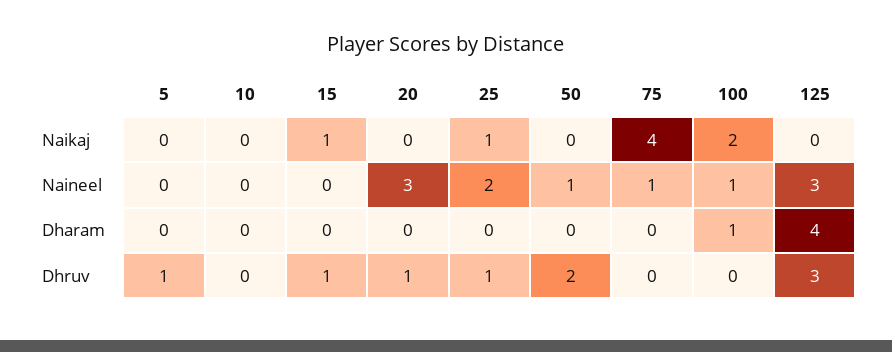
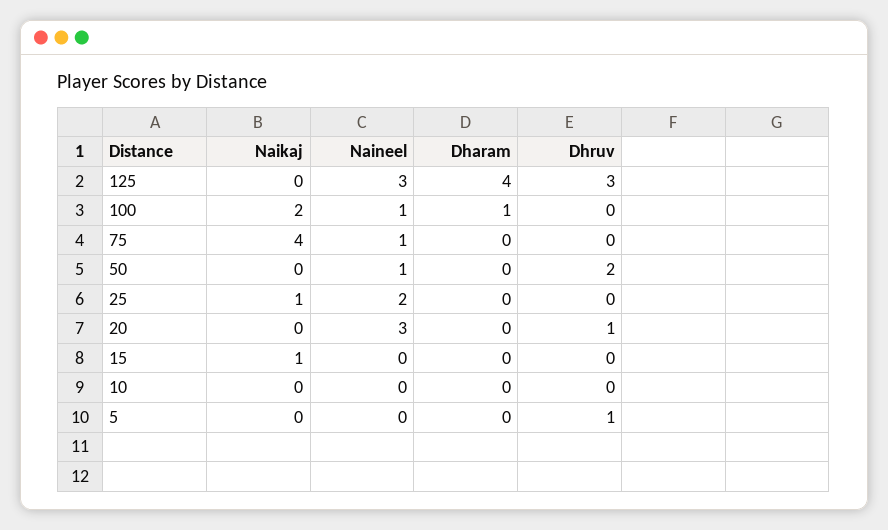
  {
    "5": {
      "Naikaj": 0,
      "Naineel": 0,
      "Dharam": 0,
      "Dhruv": 1
    },
    "10": {
      "Naikaj": 0,
      "Naineel": 0,
      "Dharam": 0,
      "Dhruv": 0
    },
    "15": {
      "Naikaj": 1,
      "Naineel": 0,
      "Dharam": 0,
-     "Dhruv": 1
+     "Dhruv": 0
    },
    "20": {
      "Naikaj": 0,
      "Naineel": 3,
      "Dharam": 0,
      "Dhruv": 1
    },
    "25": {
      "Naikaj": 1,
      "Naineel": 2,
      "Dharam": 0,
-     "Dhruv": 1
+     "Dhruv": 0
    },
    "50": {
      "Naikaj": 0,
      "Naineel": 1,
      "Dharam": 0,
      "Dhruv": 2
    },
    "75": {
      "Naikaj": 4,
      "Naineel": 1,
      "Dharam": 0,
      "Dhruv": 0
    },
    "100": {
      "Naikaj": 2,
      "Naineel": 1,
      "Dharam": 1,
      "Dhruv": 0
    },
    "125": {
      "Naikaj": 0,
      "Naineel": 3,
      "Dharam": 4,
      "Dhruv": 3
    }
  }

